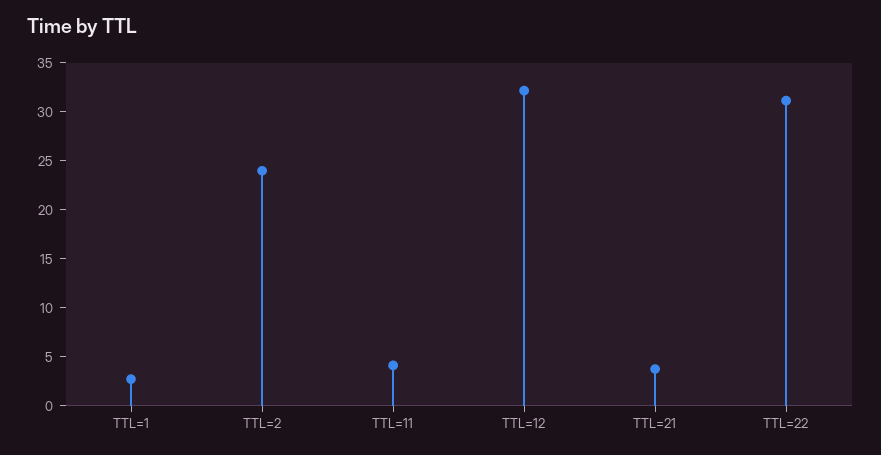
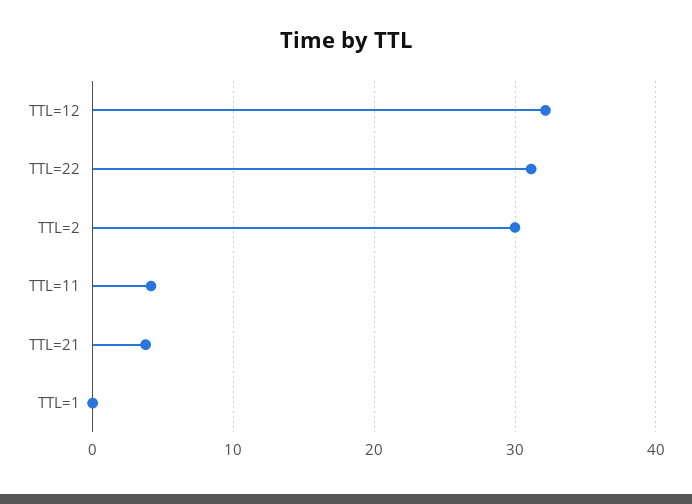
  {
-   "TTL=1": 3,
+   "TTL=1": 0,
-   "TTL=2": 24,
+   "TTL=2": 30,
    "TTL=11": 4,
    "TTL=12": 32,
    "TTL=21": 4,
    "TTL=22": 31
  }

